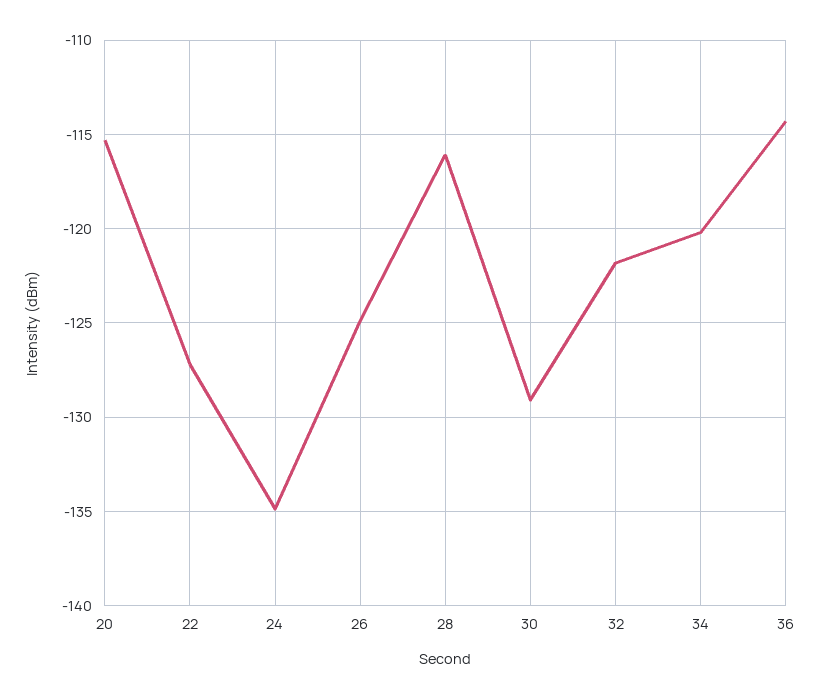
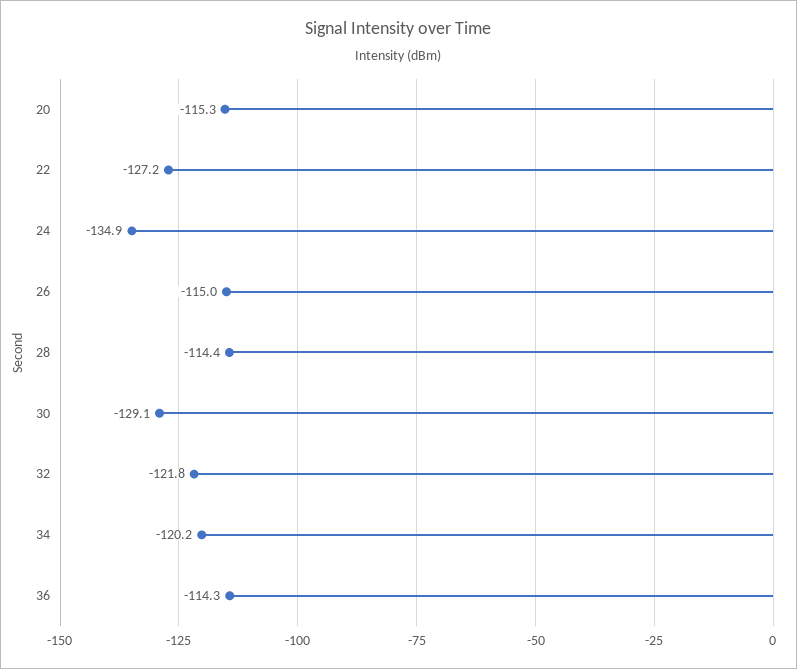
  {
    "20": -115.3,
    "22": -127.2,
    "24": -134.9,
-   "26": -125,
+   "26": -115,
-   "28": -116,
+   "28": -114.4,
    "30": -129.1,
    "32": -121.8,
    "34": -120.2,
    "36": -114.3
  }

